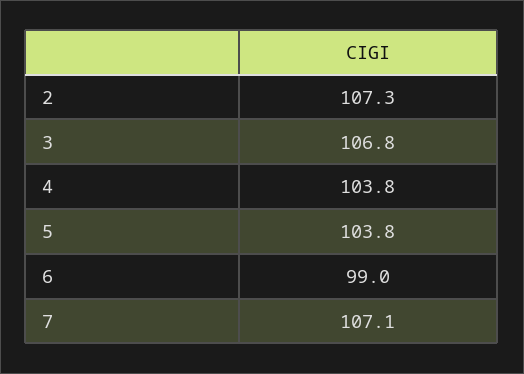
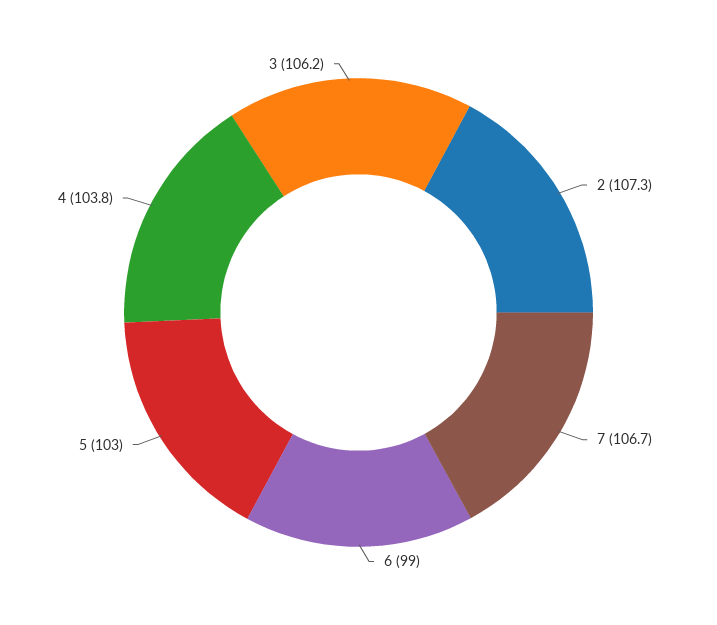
  {
    "2": 107.3,
-   "3": 106.8,
+   "3": 106.2,
    "4": 103.8,
-   "5": 103.8,
+   "5": 103,
    "6": 99,
-   "7": 107.1
+   "7": 106.7
  }

